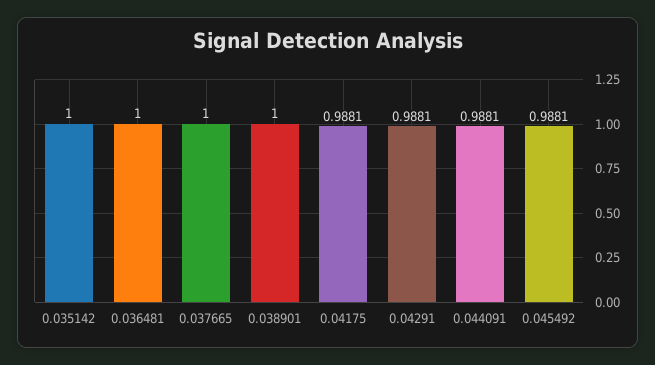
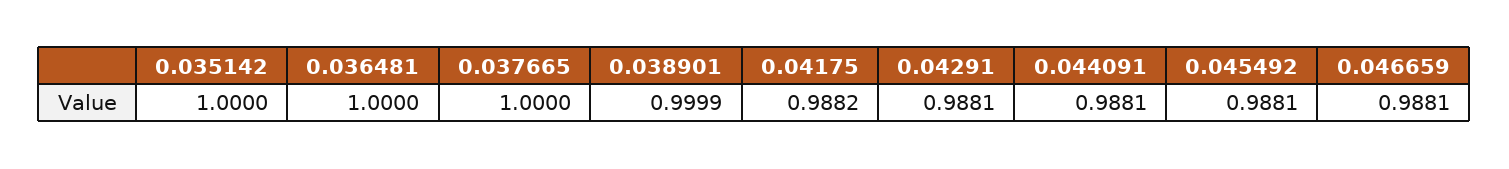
  {
    "0.035142": 1,
    "0.036481": 1,
    "0.037665": 1,
-   "0.038901": 1,
+   "0.038901": 0.9999,
-   "0.04175": 0.9881,
+   "0.04175": 0.9882,
    "0.04291": 0.9881,
    "0.044091": 0.9881,
-   "0.045492": 0.9881
+   "0.045492": 0.9881,
+   "0.046659": 0.9881
  }

